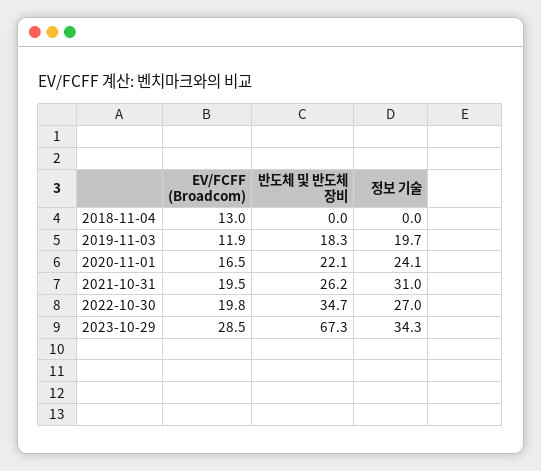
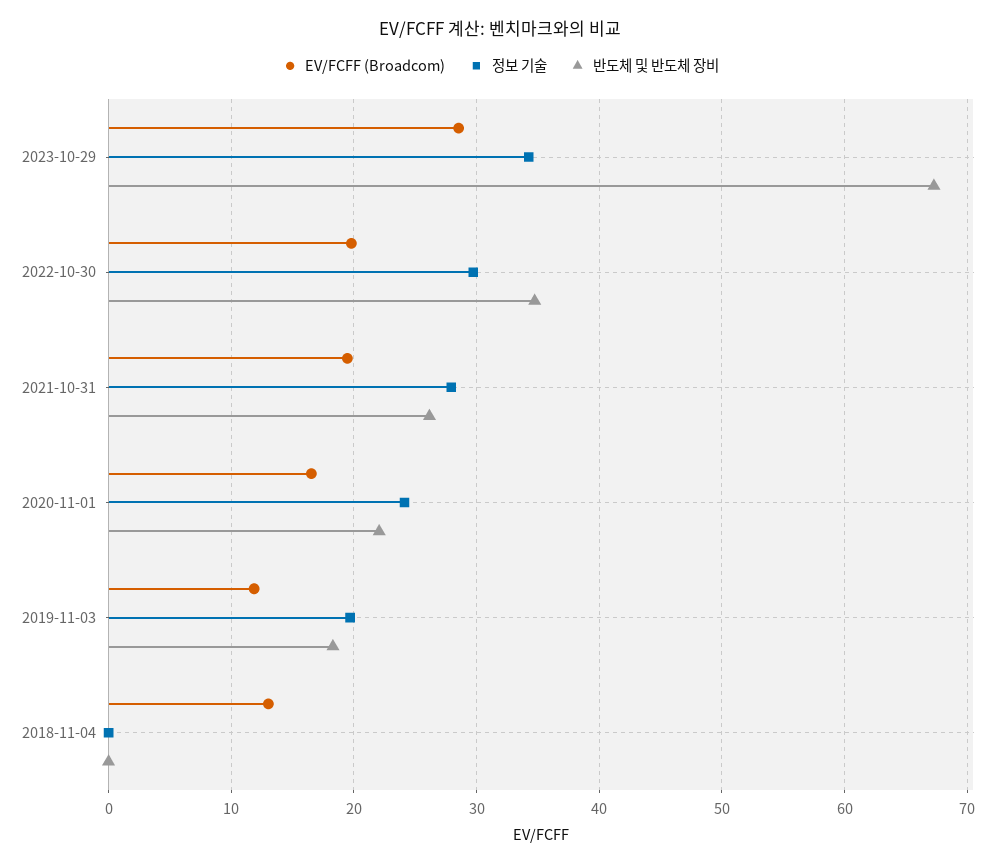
  {
    "EV/FCFF (Broadcom)": {
      "2018-11-04": 13,
      "2019-11-03": 11.9,
      "2020-11-01": 16.5,
      "2021-10-31": 19.5,
      "2022-10-30": 19.8,
      "2023-10-29": 28.5
    },
    "반도체 및 반도체 장비": {
      "2018-11-04": 0,
      "2019-11-03": 18.3,
      "2020-11-01": 22.1,
      "2021-10-31": 26.2,
      "2022-10-30": 34.7,
      "2023-10-29": 67.3
    },
    "정보 기술": {
      "2018-11-04": 0,
      "2019-11-03": 19.7,
      "2020-11-01": 24.1,
-     "2021-10-31": 31,
+     "2021-10-31": 28,
-     "2022-10-30": 27,
+     "2022-10-30": 30,
      "2023-10-29": 34.3
    }
  }

